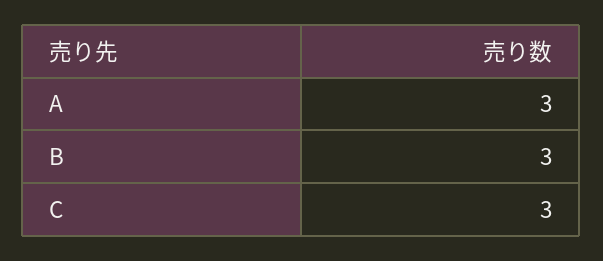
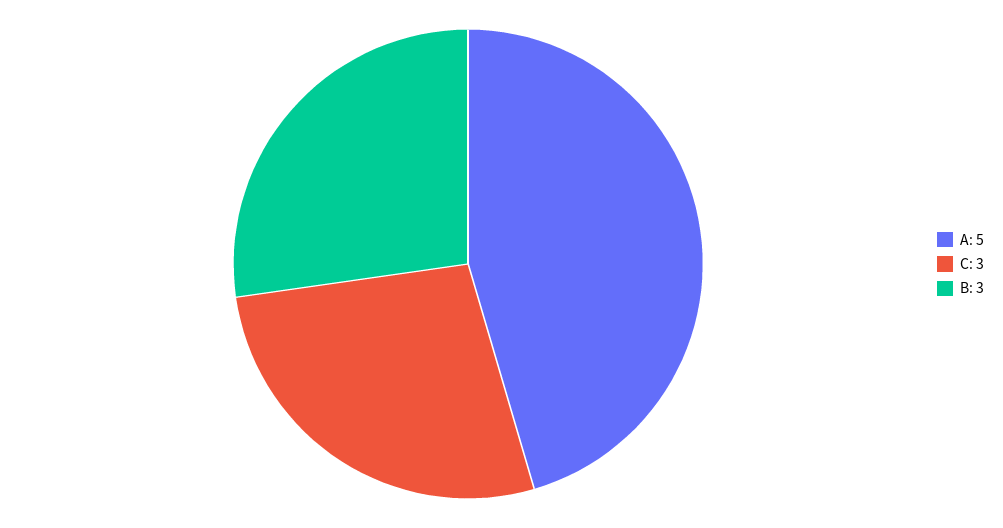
  {
-   "A": 3,
+   "A": 5,
    "B": 3,
    "C": 3
  }

